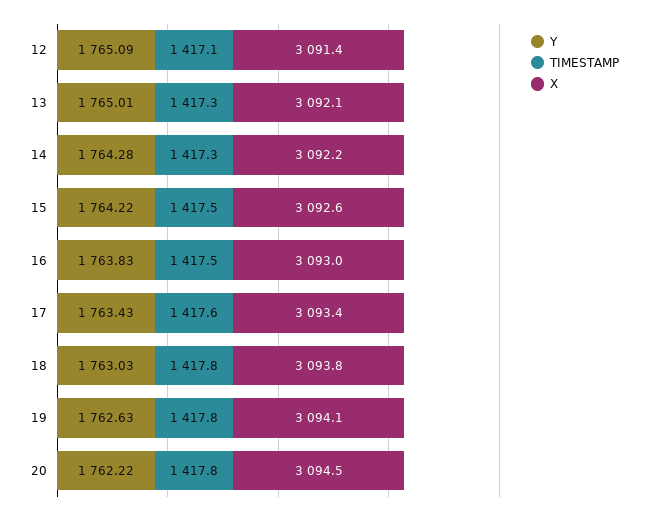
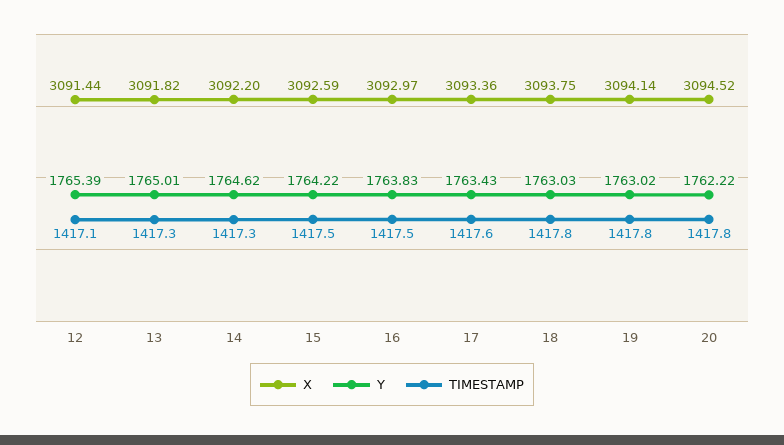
  {
    "Y": {
-     "12": 1765.09,
+     "12": 1765.39,
      "13": 1765.01,
-     "14": 1764.28,
+     "14": 1764.62,
      "15": 1764.22,
      "16": 1763.83,
      "17": 1763.43,
      "18": 1763.03,
-     "19": 1762.63,
+     "19": 1763.02,
      "20": 1762.22
    },
    "TIMESTAMP": {
      "12": 1417.1,
      "13": 1417.3,
      "14": 1417.3,
      "15": 1417.5,
      "16": 1417.5,
      "17": 1417.6,
      "18": 1417.8,
      "19": 1417.8,
      "20": 1417.8
    },
    "X": {
      "12": 3091.44,
-     "13": 3092.1,
+     "13": 3091.82,
      "14": 3092.2,
      "15": 3092.59,
      "16": 3092.97,
      "17": 3093.36,
      "18": 3093.75,
      "19": 3094.14,
      "20": 3094.52
    }
  }

